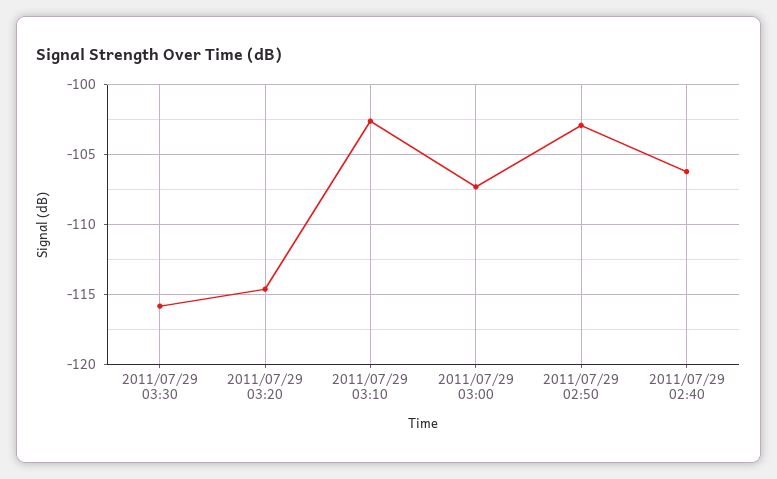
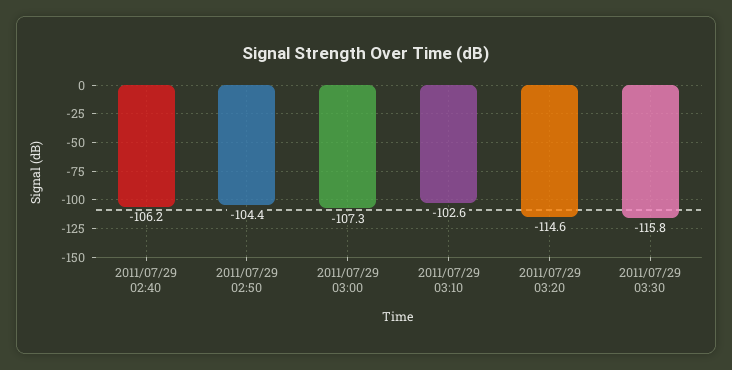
  {
    "2011/07/29 03:30": -115.8,
    "2011/07/29 03:20": -114.6,
    "2011/07/29 03:10": -102.6,
    "2011/07/29 03:00": -107.3,
-   "2011/07/29 02:50": -103,
+   "2011/07/29 02:50": -104.4,
    "2011/07/29 02:40": -106.2
  }

